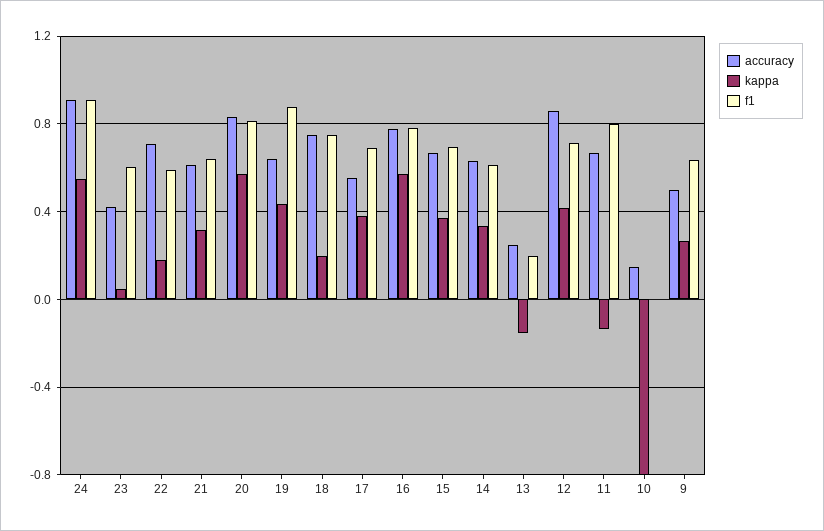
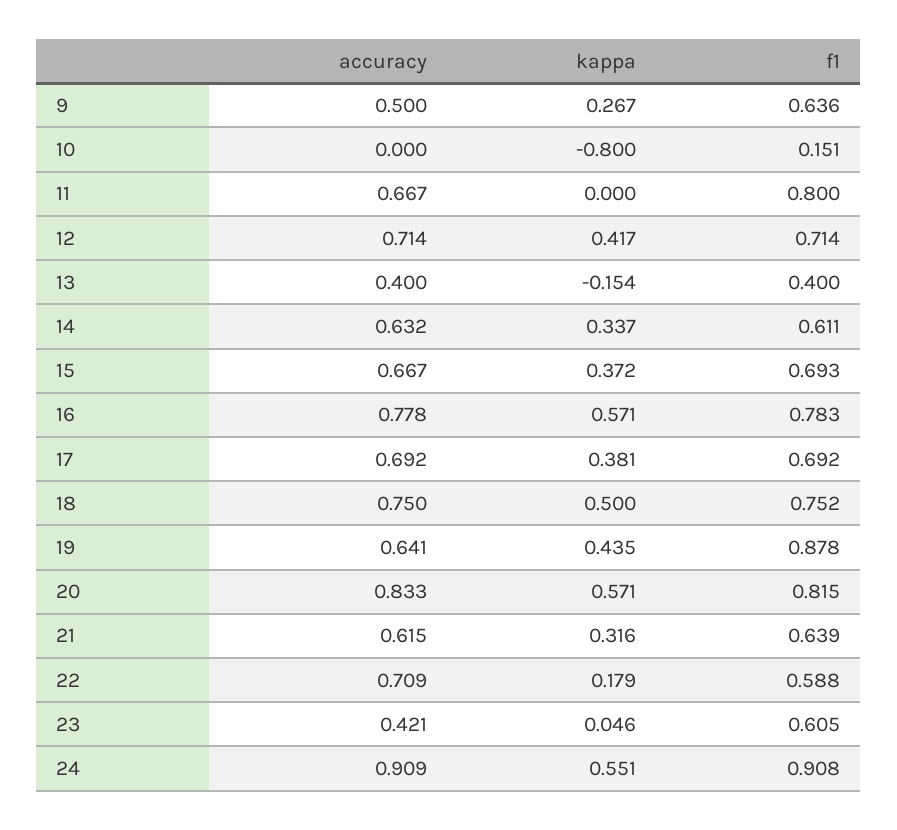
  {
    "accuracy": {
      "24": 0.909,
      "23": 0.421,
      "22": 0.709,
      "21": 0.615,
      "20": 0.833,
      "19": 0.641,
      "18": 0.75,
-     "17": 0.55,
+     "17": 0.692,
      "16": 0.778,
      "15": 0.667,
      "14": 0.632,
-     "13": 0.25,
+     "13": 0.4,
-     "12": 0.85,
+     "12": 0.714,
      "11": 0.667,
-     "10": 0.15,
+     "10": 0,
      "9": 0.5
    },
    "kappa": {
      "24": 0.551,
      "23": 0.046,
      "22": 0.179,
      "21": 0.316,
      "20": 0.571,
      "19": 0.435,
-     "18": 0.2,
+     "18": 0.5,
      "17": 0.381,
      "16": 0.571,
      "15": 0.372,
      "14": 0.337,
      "13": -0.154,
      "12": 0.417,
-     "11": -0.15,
+     "11": 0,
      "10": -0.8,
      "9": 0.267
    },
    "f1": {
      "24": 0.908,
      "23": 0.605,
      "22": 0.588,
      "21": 0.639,
      "20": 0.815,
      "19": 0.878,
      "18": 0.752,
      "17": 0.692,
      "16": 0.783,
      "15": 0.693,
      "14": 0.611,
-     "13": 0.2,
+     "13": 0.4,
      "12": 0.714,
      "11": 0.8,
-     "10": 0,
+     "10": 0.151,
      "9": 0.636
    }
  }

